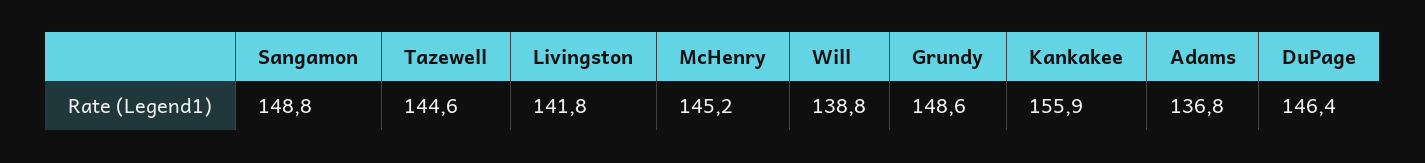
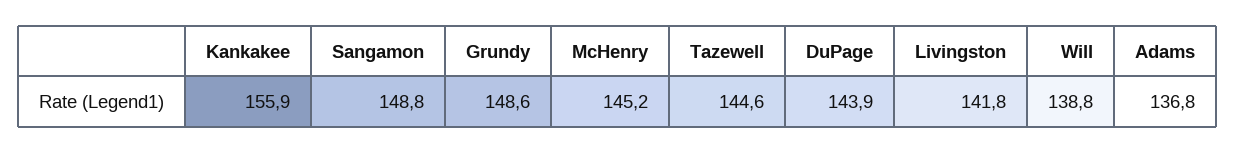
  {
    "Sangamon": 148.8,
    "Tazewell": 144.6,
    "Livingston": 141.8,
    "McHenry": 145.2,
    "Will": 138.8,
    "Grundy": 148.6,
    "Kankakee": 155.9,
    "Adams": 136.8,
-   "DuPage": 146.4
+   "DuPage": 143.9
  }

